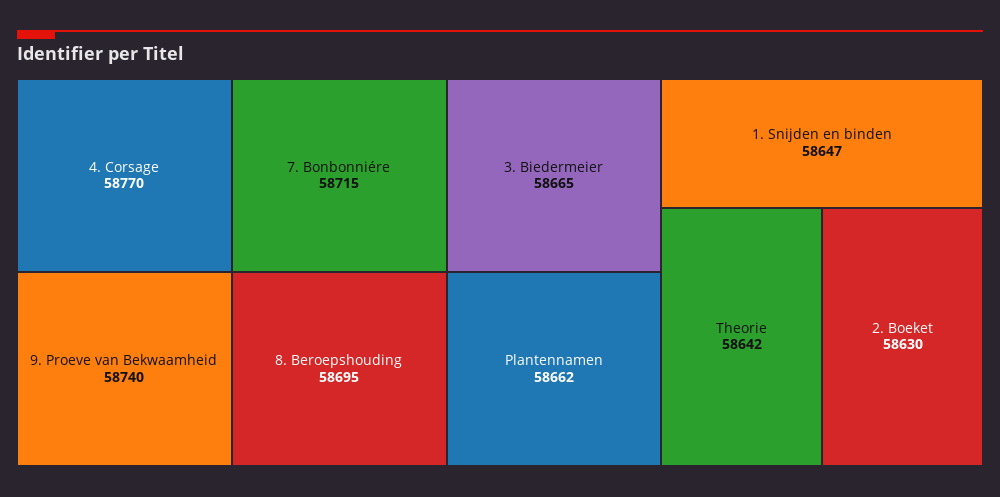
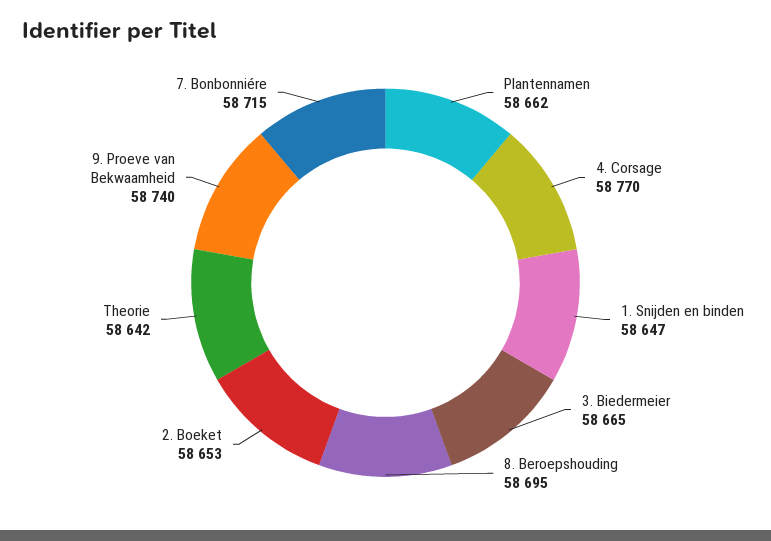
  {
    "4. Corsage": 58770,
    "9. Proeve van Bekwaamheid": 58740,
    "7. Bonbonniére": 58715,
    "8. Beroepshouding": 58695,
    "3. Biedermeier": 58665,
    "Plantennamen": 58662,
    "1. Snijden en binden": 58647,
    "Theorie": 58642,
-   "2. Boeket": 58630
+   "2. Boeket": 58653
  }

